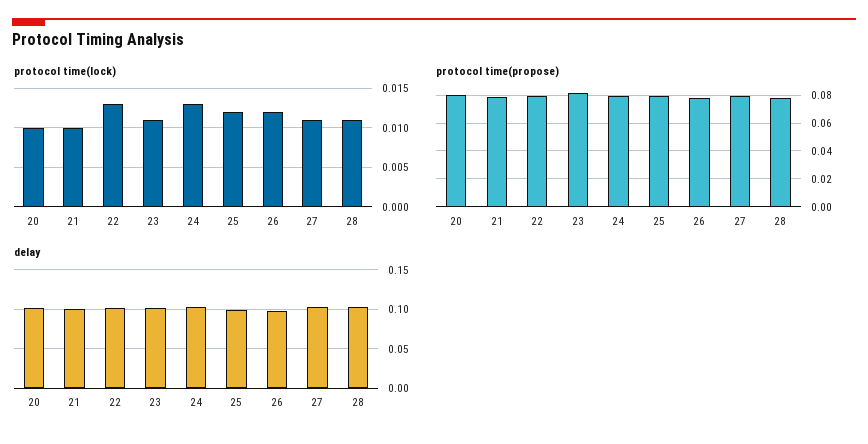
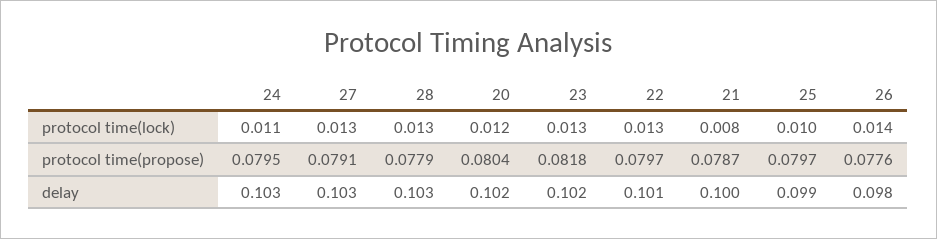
  {
    "protocol time(lock)": {
-     "20": 0.01,
+     "20": 0.012,
-     "21": 0.01,
+     "21": 0.008,
      "22": 0.013,
-     "23": 0.011,
+     "23": 0.013,
-     "24": 0.013,
+     "24": 0.011,
-     "25": 0.012,
+     "25": 0.01,
-     "26": 0.012,
+     "26": 0.014,
-     "27": 0.011,
+     "27": 0.013,
-     "28": 0.011
+     "28": 0.013
    },
    "protocol time(propose)": {
      "20": 0.0804,
      "21": 0.0787,
      "22": 0.0797,
      "23": 0.0818,
      "24": 0.0795,
      "25": 0.0797,
      "26": 0.0776,
      "27": 0.0791,
      "28": 0.0779
    },
    "delay": {
      "20": 0.102,
      "21": 0.1,
      "22": 0.101,
      "23": 0.102,
      "24": 0.103,
      "25": 0.099,
      "26": 0.098,
      "27": 0.103,
      "28": 0.103
    }
  }

